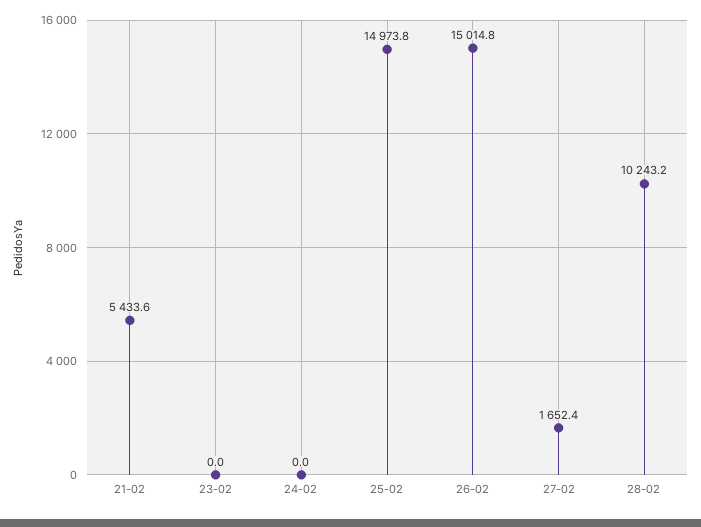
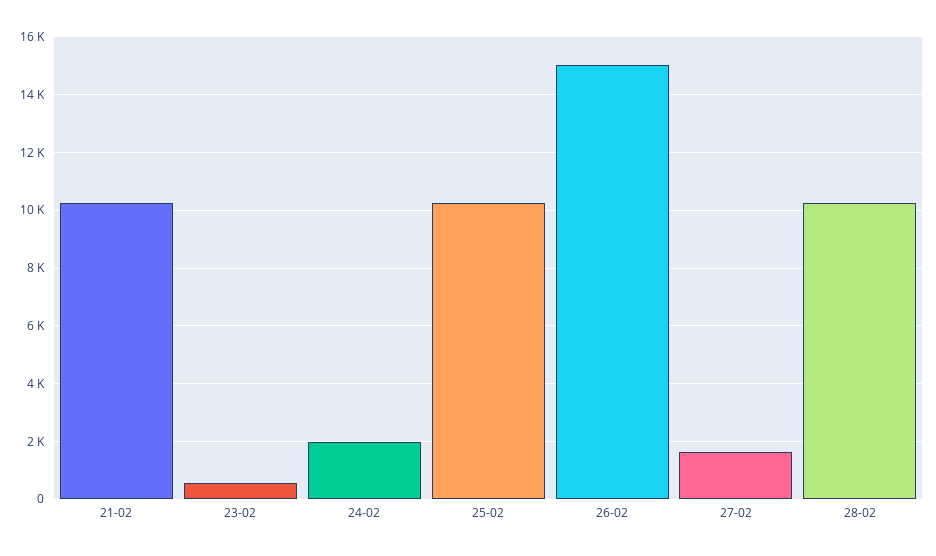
  {
-   "21-02": 5433.6,
+   "21-02": 10250,
-   "23-02": 0,
+   "23-02": 500,
-   "24-02": 0,
+   "24-02": 2000,
-   "25-02": 14973.8,
+   "25-02": 10250,
    "26-02": 15014.8,
    "27-02": 1652.4,
    "28-02": 10243.2
  }

